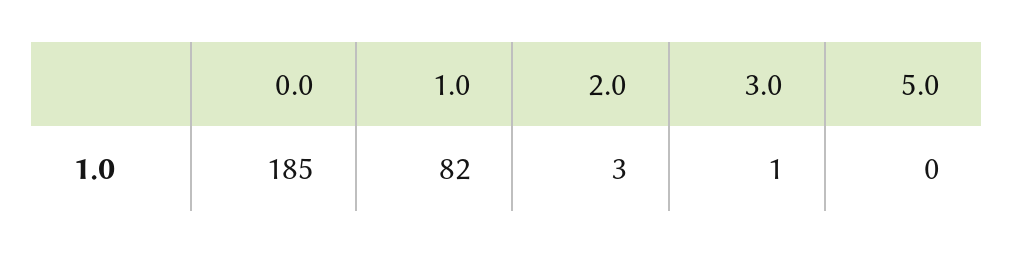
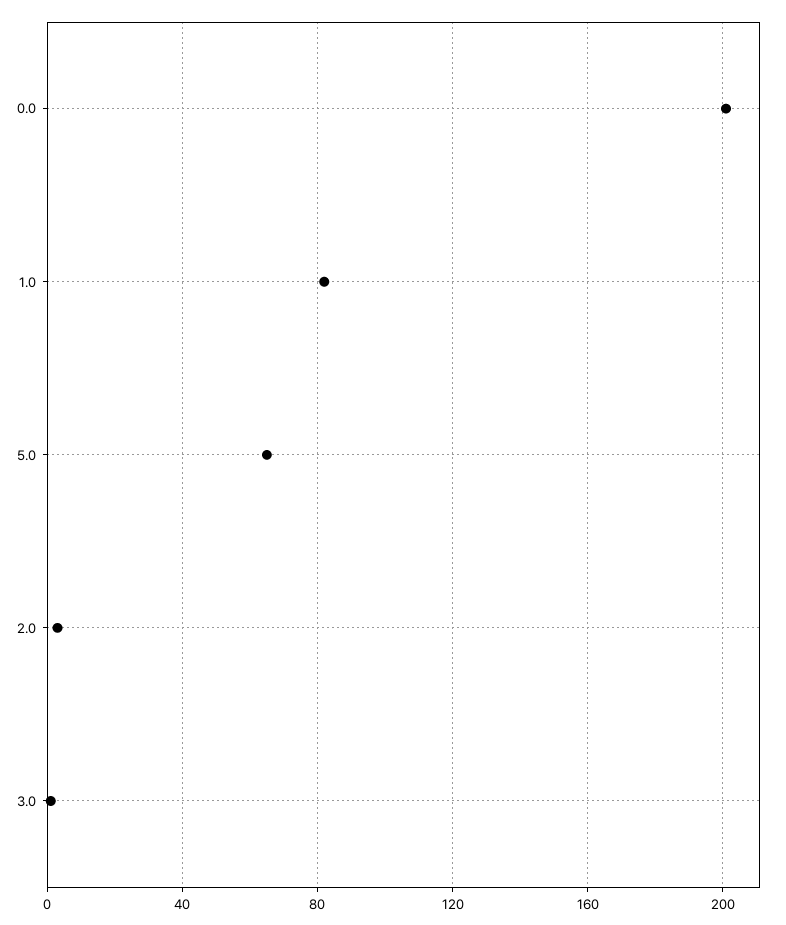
  {
-   "0.0": 185,
+   "0.0": 200,
    "1.0": 82,
    "2.0": 3,
    "3.0": 1,
-   "5.0": 0
+   "5.0": 65
  }

